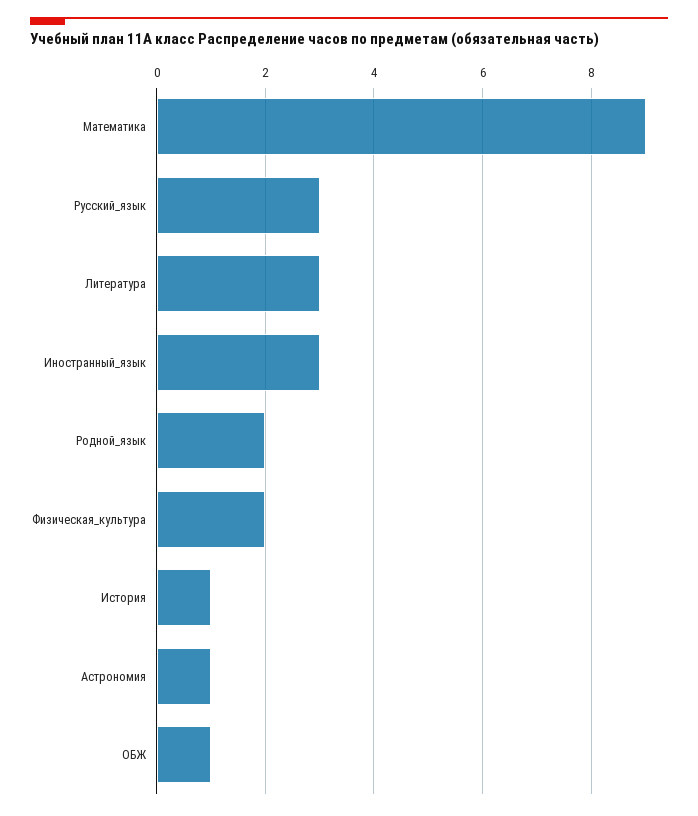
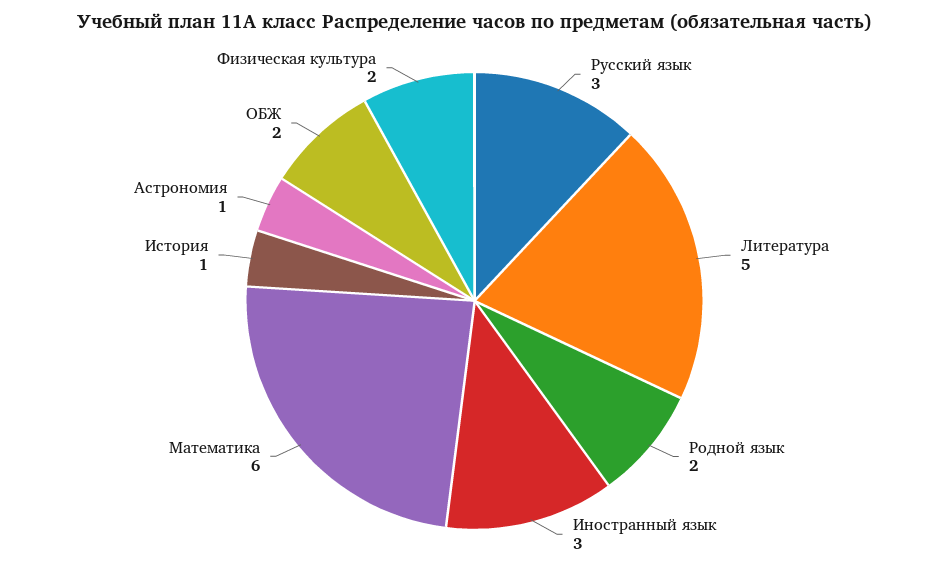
  {
-   "Математика": 9,
+   "Математика": 6,
    "Русский_язык": 3,
-   "Литература": 3,
+   "Литература": 5,
    "Иностранный_язык": 3,
    "Родной_язык": 2,
    "Физическая_культура": 2,
    "История": 1,
    "Астрономия": 1,
-   "ОБЖ": 1
+   "ОБЖ": 2
  }

